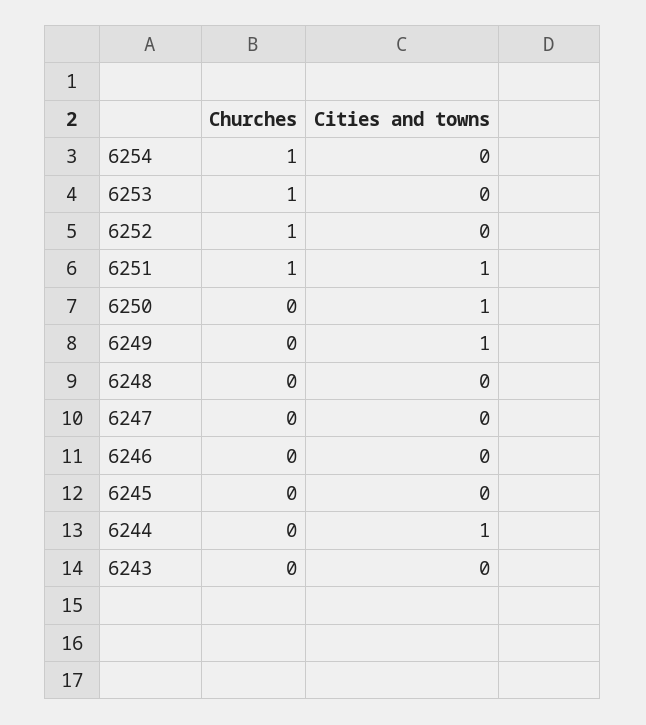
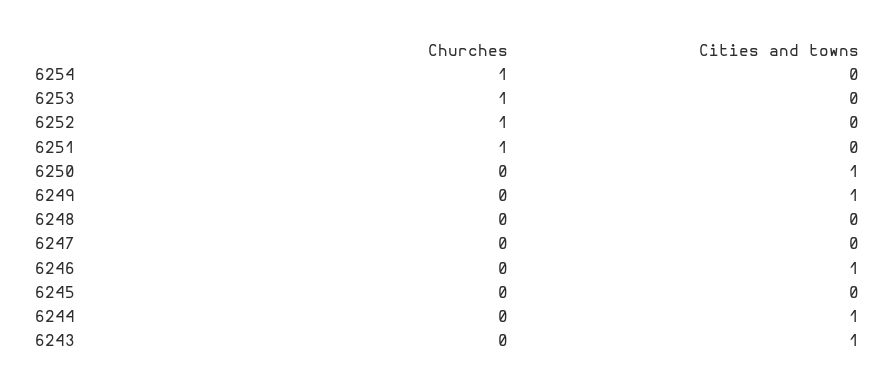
  {
    "Churches": {
      "6254": 1,
      "6253": 1,
      "6252": 1,
      "6251": 1,
      "6250": 0,
      "6249": 0,
      "6248": 0,
      "6247": 0,
      "6246": 0,
      "6245": 0,
      "6244": 0,
      "6243": 0
    },
    "Cities and towns": {
      "6254": 0,
      "6253": 0,
      "6252": 0,
-     "6251": 1,
+     "6251": 0,
      "6250": 1,
      "6249": 1,
      "6248": 0,
      "6247": 0,
-     "6246": 0,
+     "6246": 1,
      "6245": 0,
      "6244": 1,
-     "6243": 0
+     "6243": 1
    }
  }

